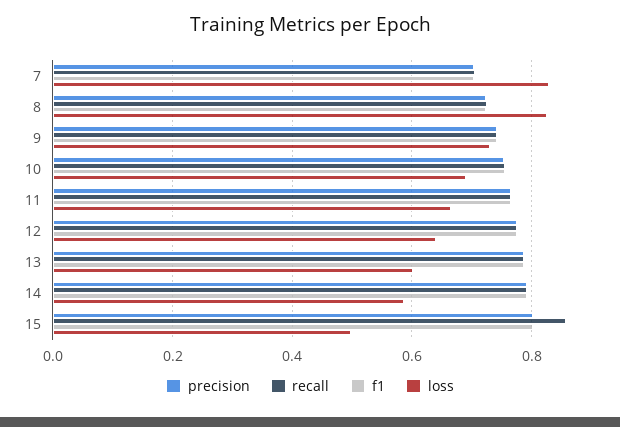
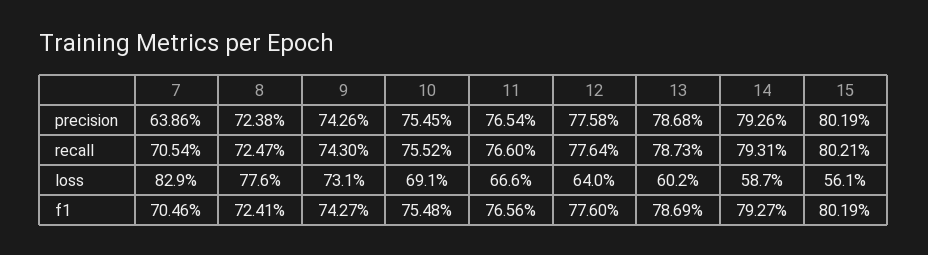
  {
    "precision": {
-     "7": 0.7,
+     "7": 0.6386,
      "8": 0.7238,
      "9": 0.7426,
      "10": 0.7545,
      "11": 0.7654,
      "12": 0.7758,
      "13": 0.7868,
      "14": 0.7926,
      "15": 0.8019
    },
    "recall": {
      "7": 0.7054,
      "8": 0.7247,
      "9": 0.743,
      "10": 0.7552,
      "11": 0.766,
      "12": 0.7764,
      "13": 0.7873,
      "14": 0.7931,
-     "15": 0.86
+     "15": 0.8021
    },
    "f1": {
      "7": 0.7046,
      "8": 0.7241,
      "9": 0.7427,
      "10": 0.7548,
      "11": 0.7656,
      "12": 0.776,
      "13": 0.7869,
      "14": 0.7927,
      "15": 0.8019
    },
    "loss": {
      "7": 0.829,
-     "8": 0.82,
+     "8": 0.776,
      "9": 0.731,
      "10": 0.691,
      "11": 0.666,
      "12": 0.64,
      "13": 0.602,
      "14": 0.587,
-     "15": 0.5
+     "15": 0.561
    }
  }

